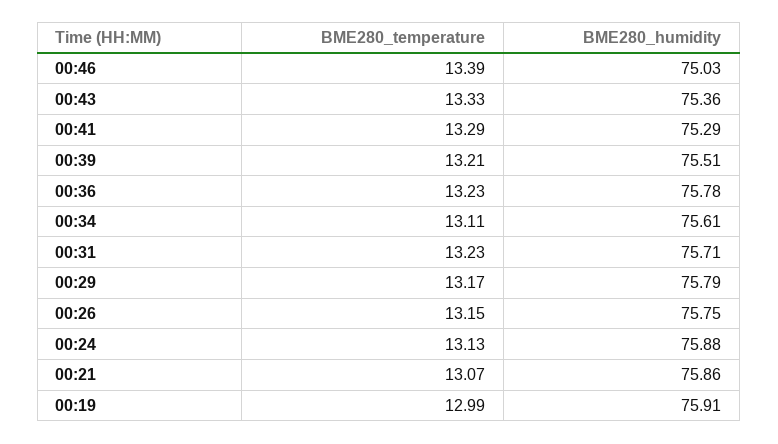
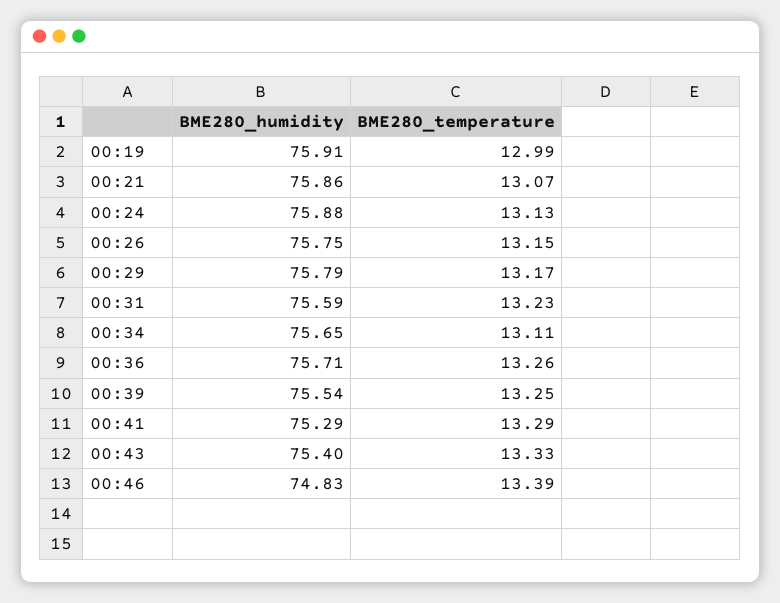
  {
    "BME280_temperature": {
      "00:46": 13.39,
      "00:43": 13.33,
      "00:41": 13.29,
-     "00:39": 13.21,
+     "00:39": 13.25,
-     "00:36": 13.23,
+     "00:36": 13.26,
      "00:34": 13.11,
      "00:31": 13.23,
      "00:29": 13.17,
      "00:26": 13.15,
      "00:24": 13.13,
      "00:21": 13.07,
      "00:19": 12.99
    },
    "BME280_humidity": {
-     "00:46": 75.03,
+     "00:46": 74.83,
-     "00:43": 75.36,
+     "00:43": 75.4,
      "00:41": 75.29,
-     "00:39": 75.51,
+     "00:39": 75.54,
-     "00:36": 75.78,
+     "00:36": 75.71,
-     "00:34": 75.61,
+     "00:34": 75.65,
-     "00:31": 75.71,
+     "00:31": 75.59,
      "00:29": 75.79,
      "00:26": 75.75,
      "00:24": 75.88,
      "00:21": 75.86,
      "00:19": 75.91
    }
  }

